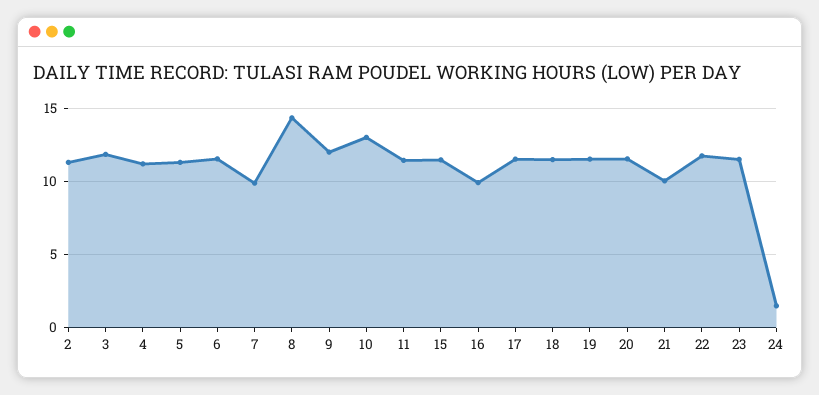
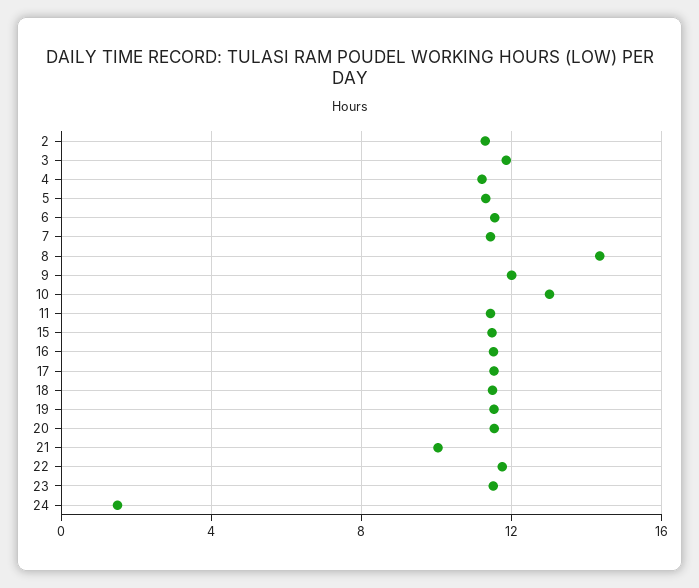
  {
    "2": 11.5,
    "3": 12,
    "4": 11,
    "5": 11.5,
    "6": 11.5,
-   "7": 10,
+   "7": 11.5,
    "8": 14.5,
    "9": 12,
    "10": 13,
    "11": 11.5,
    "15": 11.5,
-   "16": 10,
+   "16": 11.5,
    "17": 11.5,
    "18": 11.5,
    "19": 11.5,
    "20": 11.5,
    "21": 10,
    "22": 12,
    "23": 11.5,
    "24": 1.5
  }

